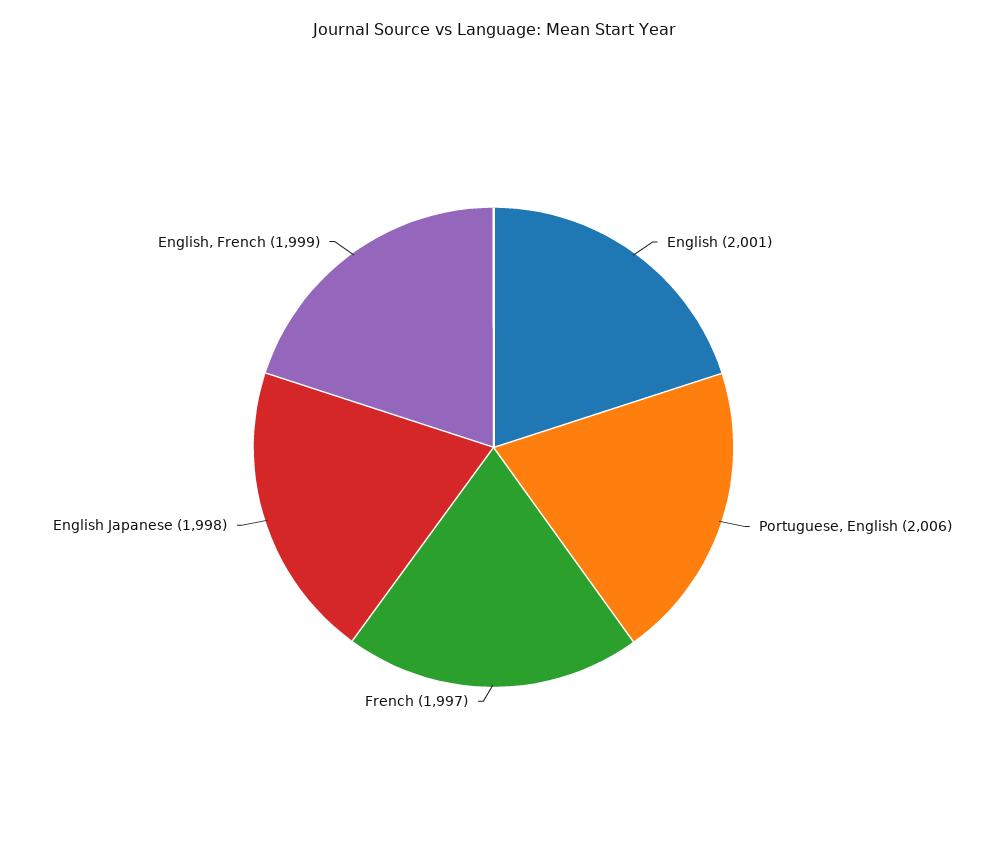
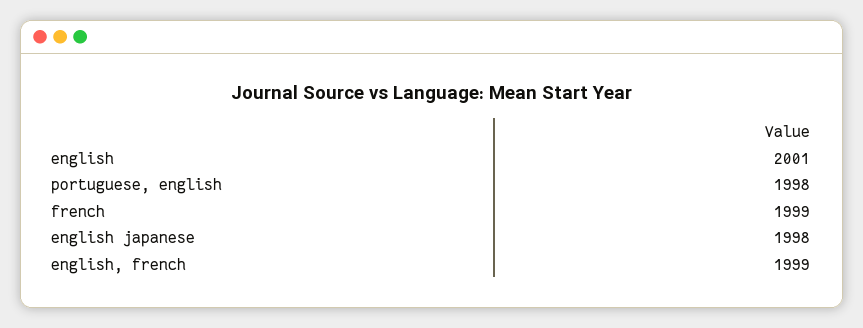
  {
    "English": 2001,
-   "Portuguese, English": 2006,
+   "Portuguese, English": 1998,
-   "French": 1997,
+   "French": 1999,
    "English Japanese": 1998,
    "English, French": 1999
  }

